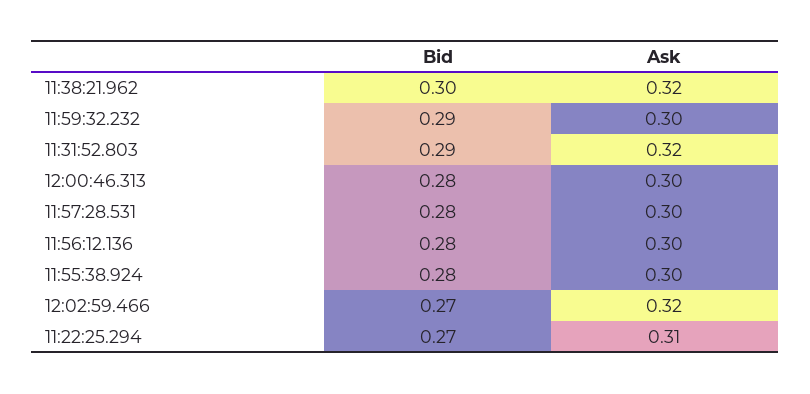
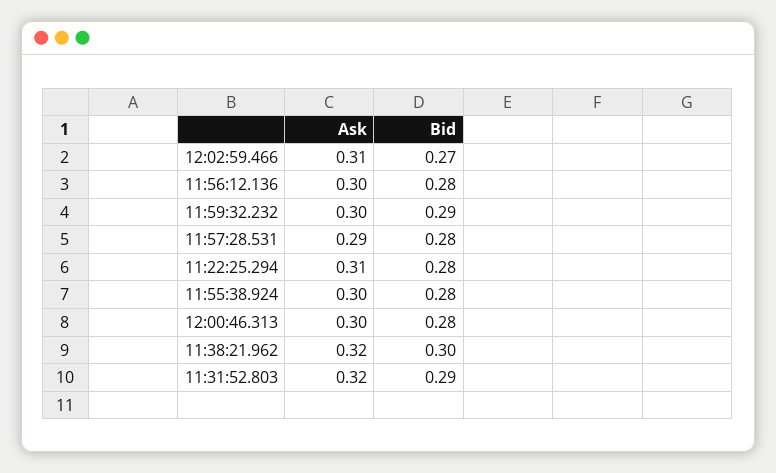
  {
    "Bid": {
      "11:38:21.962": 0.3,
      "11:59:32.232": 0.29,
      "11:31:52.803": 0.29,
      "12:00:46.313": 0.28,
      "11:57:28.531": 0.28,
      "11:56:12.136": 0.28,
      "11:55:38.924": 0.28,
      "12:02:59.466": 0.27,
-     "11:22:25.294": 0.27
+     "11:22:25.294": 0.28
    },
    "Ask": {
      "11:38:21.962": 0.32,
      "11:59:32.232": 0.3,
      "11:31:52.803": 0.32,
      "12:00:46.313": 0.3,
-     "11:57:28.531": 0.3,
+     "11:57:28.531": 0.29,
      "11:56:12.136": 0.3,
      "11:55:38.924": 0.3,
-     "12:02:59.466": 0.32,
+     "12:02:59.466": 0.31,
      "11:22:25.294": 0.31
    }
  }

